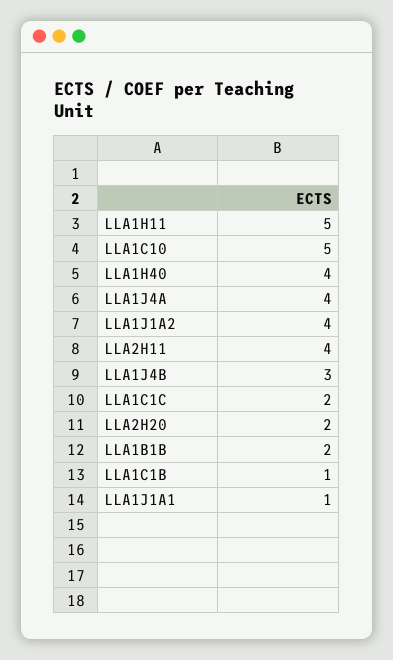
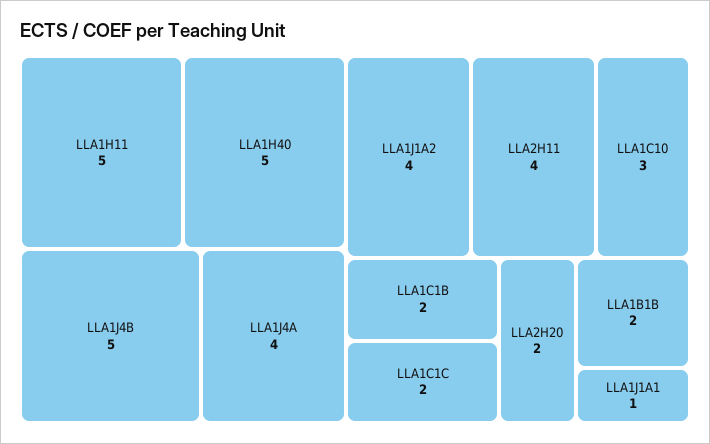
  {
    "LLA1H11": 5,
-   "LLA1C10": 5,
+   "LLA1C10": 3,
-   "LLA1H40": 4,
+   "LLA1H40": 5,
    "LLA1J4A": 4,
    "LLA1J1A2": 4,
    "LLA2H11": 4,
-   "LLA1J4B": 3,
+   "LLA1J4B": 5,
    "LLA1C1C": 2,
    "LLA2H20": 2,
    "LLA1B1B": 2,
-   "LLA1C1B": 1,
+   "LLA1C1B": 2,
    "LLA1J1A1": 1
  }

